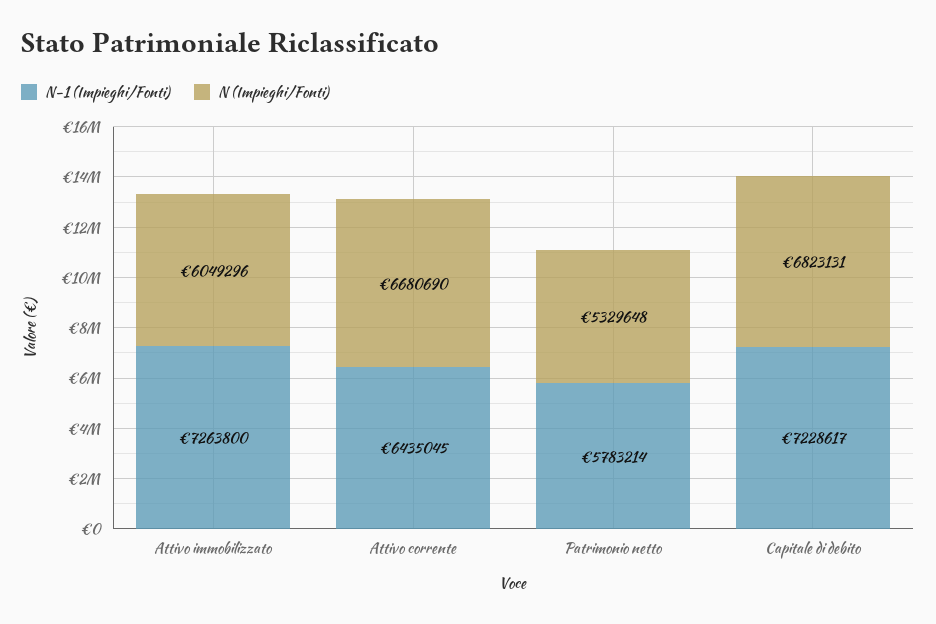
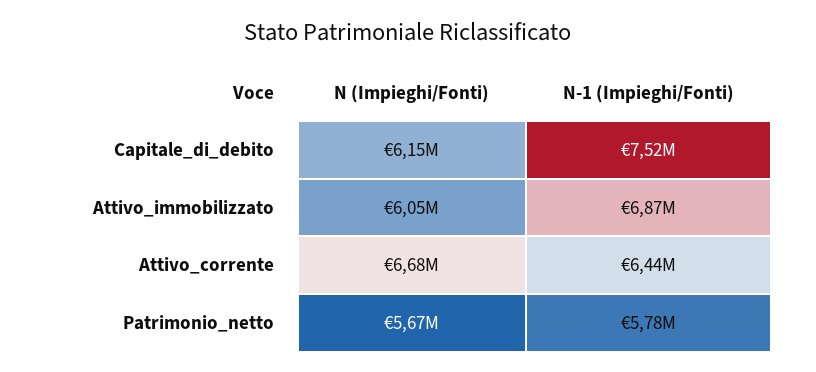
  {
    "N-1 (Impieghi/Fonti)": {
-     "Attivo immobilizzato": 7263800,
+     "Attivo immobilizzato": 6870000,
      "Attivo corrente": 6435045,
      "Patrimonio netto": 5783214,
-     "Capitale di debito": 7228617
+     "Capitale di debito": 7520000
    },
    "N (Impieghi/Fonti)": {
      "Attivo immobilizzato": 6049296,
      "Attivo corrente": 6680690,
-     "Patrimonio netto": 5329648,
+     "Patrimonio netto": 5670000,
-     "Capitale di debito": 6823131
+     "Capitale di debito": 6150000
    }
  }

